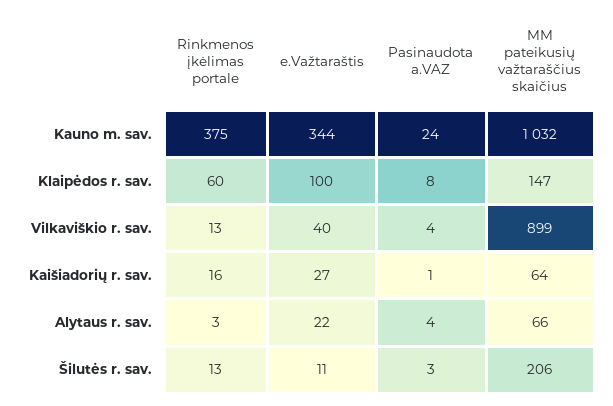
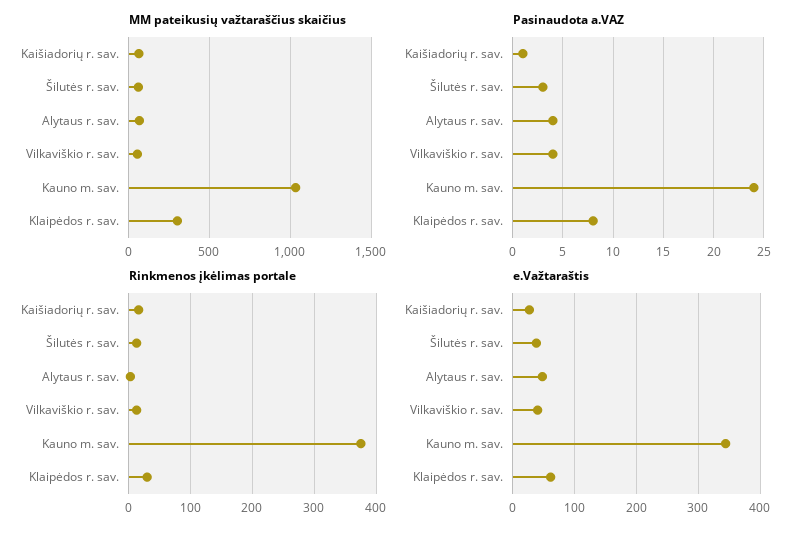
  {
    "Rinkmenos įkėlimas portale": {
      "Kauno m. sav.": 375,
-     "Klaipėdos r. sav.": 60,
+     "Klaipėdos r. sav.": 30,
      "Vilkaviškio r. sav.": 13,
      "Kaišiadorių r. sav.": 16,
      "Alytaus r. sav.": 3,
      "Šilutės r. sav.": 13
    },
    "e.Važtaraštis": {
      "Kauno m. sav.": 344,
-     "Klaipėdos r. sav.": 100,
+     "Klaipėdos r. sav.": 60,
      "Vilkaviškio r. sav.": 40,
      "Kaišiadorių r. sav.": 27,
-     "Alytaus r. sav.": 22,
+     "Alytaus r. sav.": 50,
-     "Šilutės r. sav.": 11
+     "Šilutės r. sav.": 40
    },
    "Pasinaudota a.VAZ": {
      "Kauno m. sav.": 24,
      "Klaipėdos r. sav.": 8,
      "Vilkaviškio r. sav.": 4,
      "Kaišiadorių r. sav.": 1,
      "Alytaus r. sav.": 4,
      "Šilutės r. sav.": 3
    },
    "MM pateikusių važtaraščius skaičius": {
      "Kauno m. sav.": 1032,
-     "Klaipėdos r. sav.": 147,
+     "Klaipėdos r. sav.": 300,
-     "Vilkaviškio r. sav.": 899,
+     "Vilkaviškio r. sav.": 50,
      "Kaišiadorių r. sav.": 64,
      "Alytaus r. sav.": 66,
-     "Šilutės r. sav.": 206
+     "Šilutės r. sav.": 50
    }
  }

